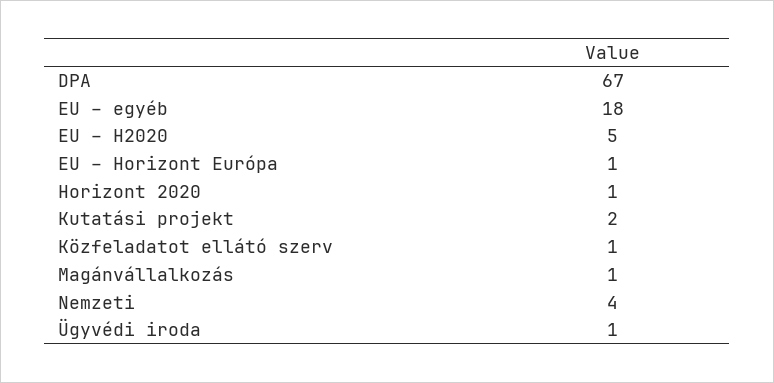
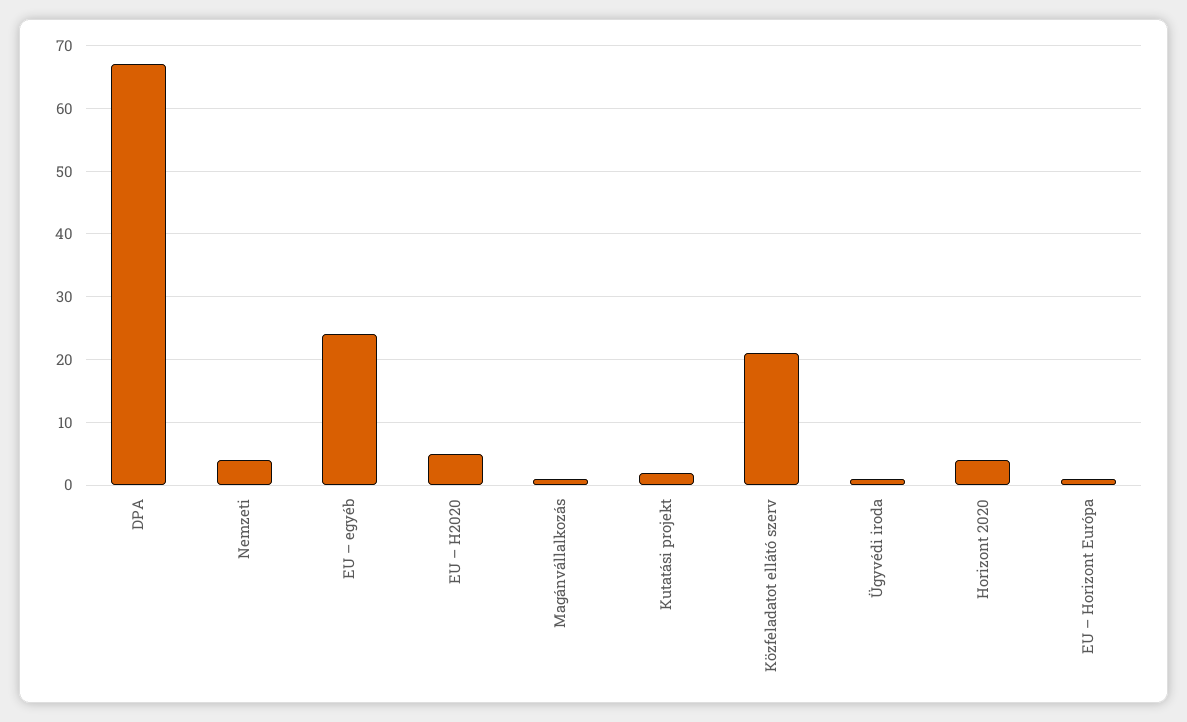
  {
    "DPA": 67,
-   "EU – egyéb": 18,
+   "EU – egyéb": 24,
    "EU – H2020": 5,
    "EU – Horizont Európa": 1,
-   "Horizont 2020": 1,
+   "Horizont 2020": 4,
    "Kutatási projekt": 2,
-   "Közfeladatot ellátó szerv": 1,
+   "Közfeladatot ellátó szerv": 21,
    "Magánvállalkozás": 1,
    "Nemzeti": 4,
    "Ügyvédi iroda": 1
  }

